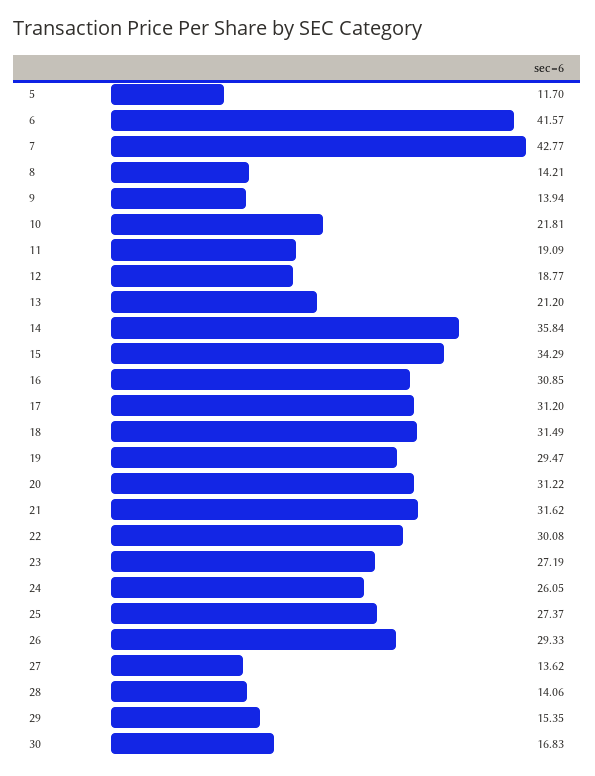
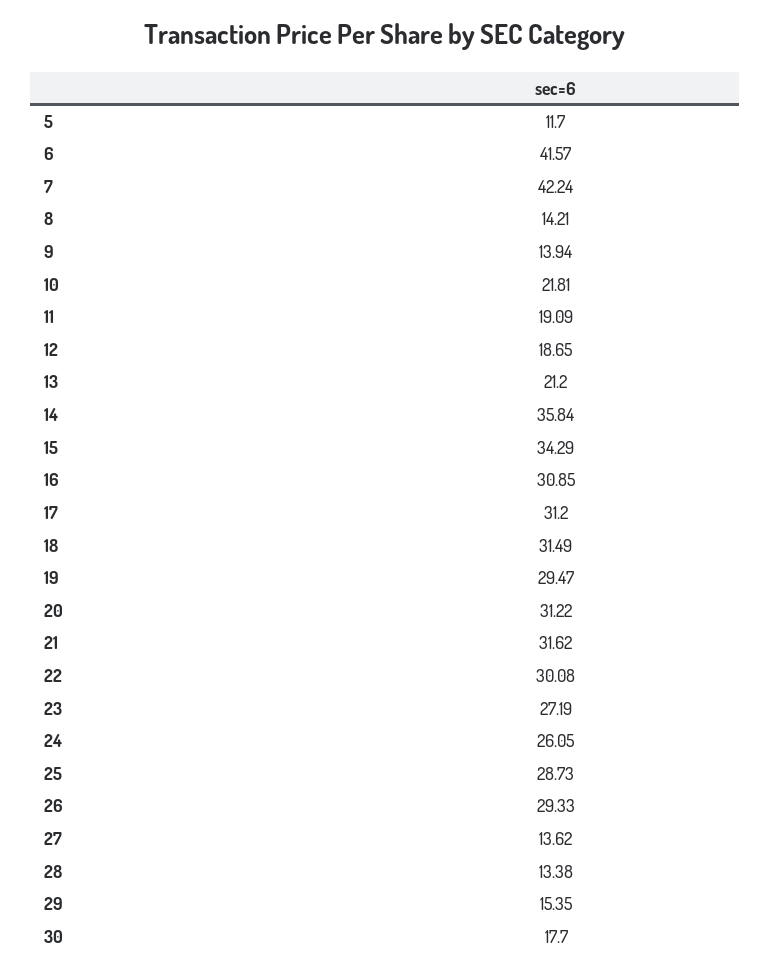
  {
    "5": 11.7,
    "6": 41.57,
-   "7": 42.77,
+   "7": 42.24,
    "8": 14.21,
    "9": 13.94,
    "10": 21.81,
    "11": 19.09,
-   "12": 18.77,
+   "12": 18.65,
    "13": 21.2,
    "14": 35.84,
    "15": 34.29,
    "16": 30.85,
    "17": 31.2,
    "18": 31.49,
    "19": 29.47,
    "20": 31.22,
    "21": 31.62,
    "22": 30.08,
    "23": 27.19,
    "24": 26.05,
-   "25": 27.37,
+   "25": 28.73,
    "26": 29.33,
    "27": 13.62,
-   "28": 14.06,
+   "28": 13.38,
    "29": 15.35,
-   "30": 16.83
+   "30": 17.7
  }

